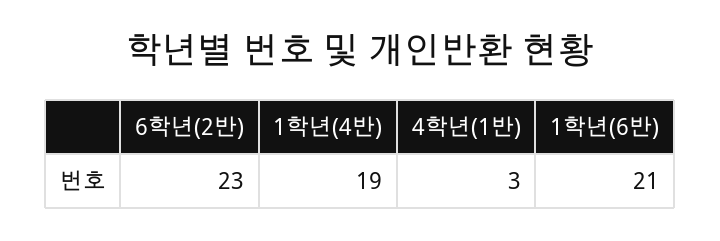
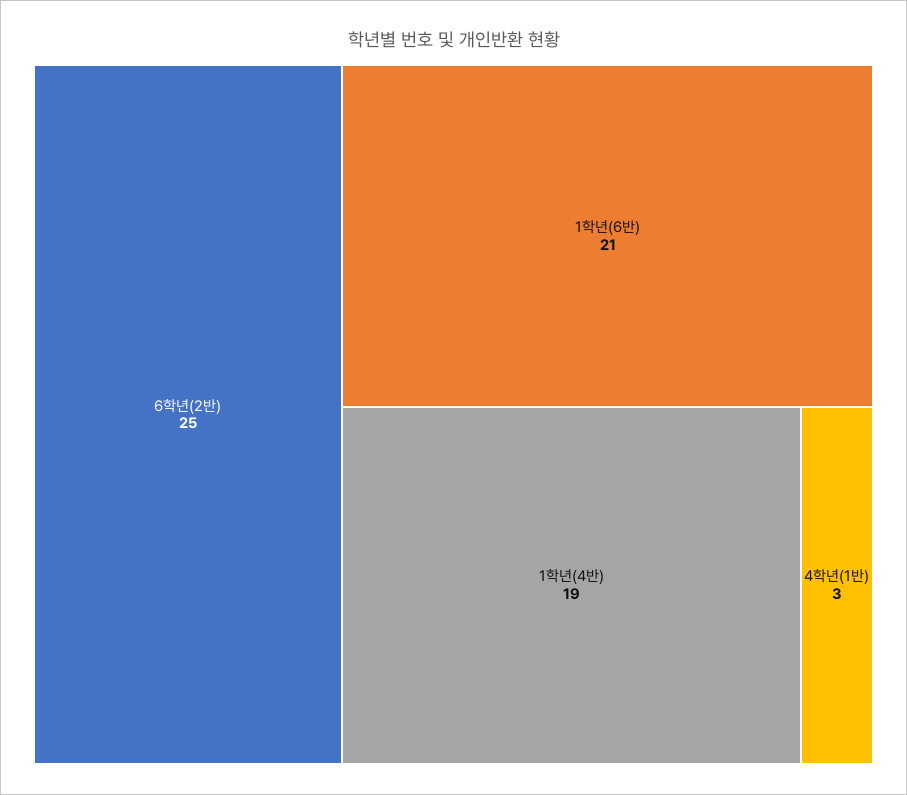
  {
-   "6학년(2반)": 23,
+   "6학년(2반)": 25,
    "1학년(4반)": 19,
    "4학년(1반)": 3,
    "1학년(6반)": 21
  }

